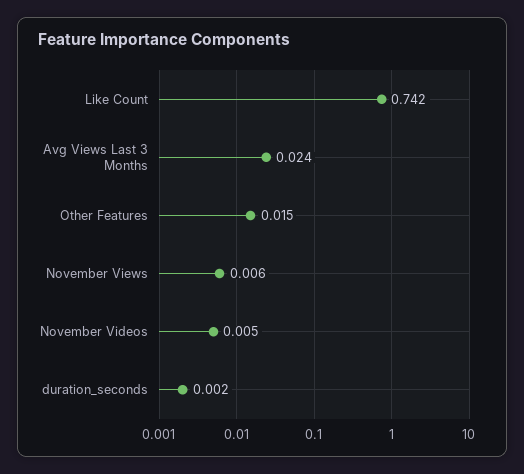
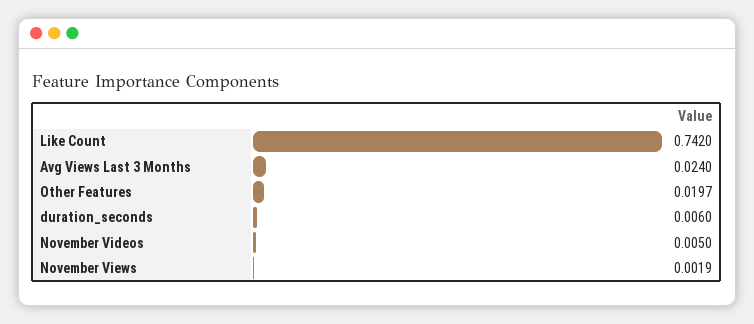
  {
    "Like Count": 0.742,
    "Avg Views Last 3 Months": 0.024,
-   "Other Features": 0.015,
+   "Other Features": 0.0197,
-   "November Views": 0.006,
+   "November Views": 0.0019,
    "November Videos": 0.005,
-   "duration_seconds": 0.002
+   "duration_seconds": 0.006
  }

